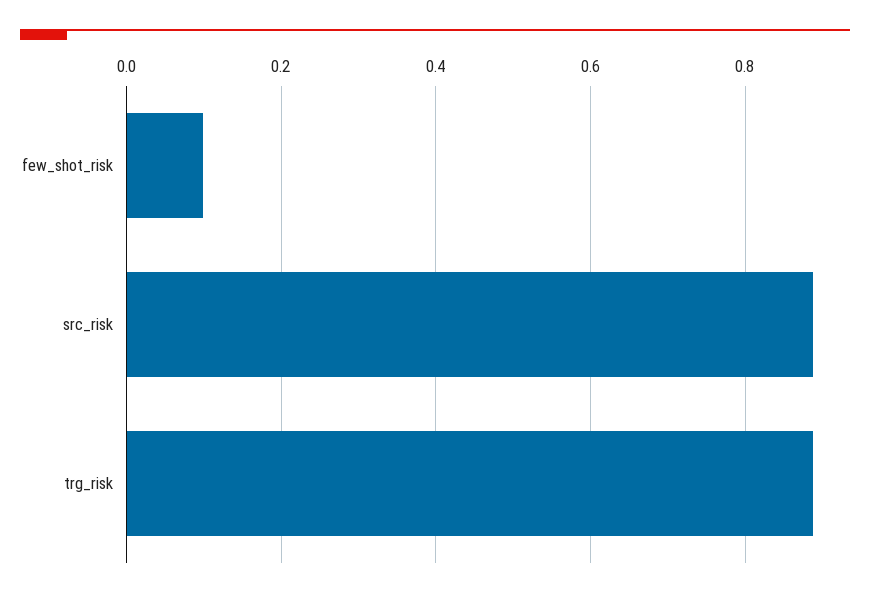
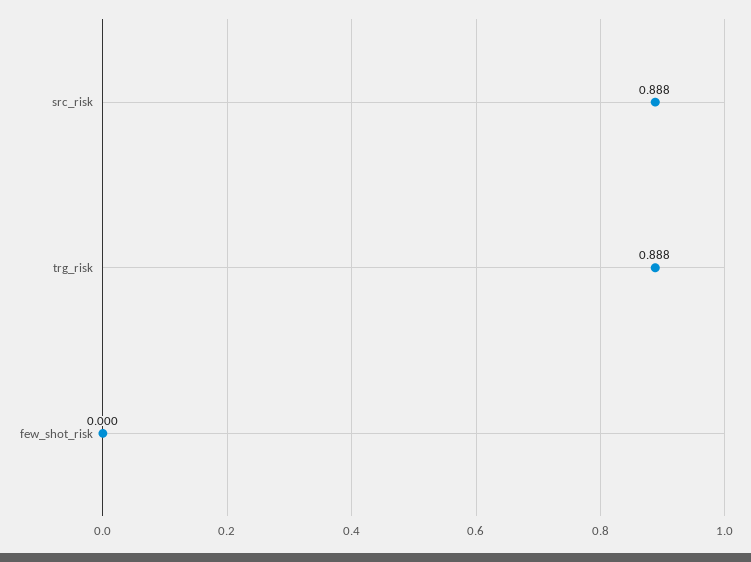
  {
-   "few_shot_risk": 0.1,
+   "few_shot_risk": 0,
    "src_risk": 0.888,
    "trg_risk": 0.888
  }

